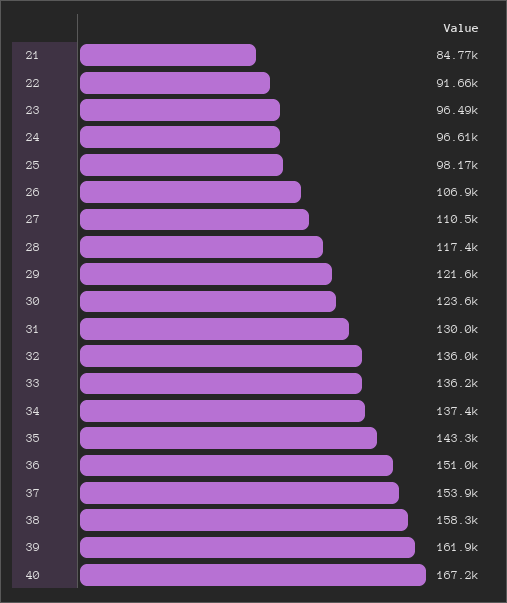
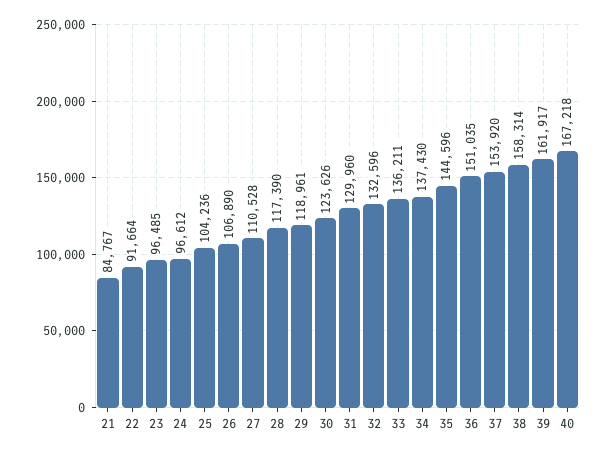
  {
    "21": 84767,
    "22": 91664,
    "23": 96485,
    "24": 96612,
-   "25": 98170,
+   "25": 104236,
    "26": 106890,
    "27": 110528,
    "28": 117390,
-   "29": 121600,
+   "29": 118961,
    "30": 123626,
    "31": 129960,
-   "32": 136000,
+   "32": 132596,
    "33": 136211,
    "34": 137430,
-   "35": 143300,
+   "35": 144596,
    "36": 151035,
    "37": 153920,
    "38": 158314,
    "39": 161917,
    "40": 167218
  }

